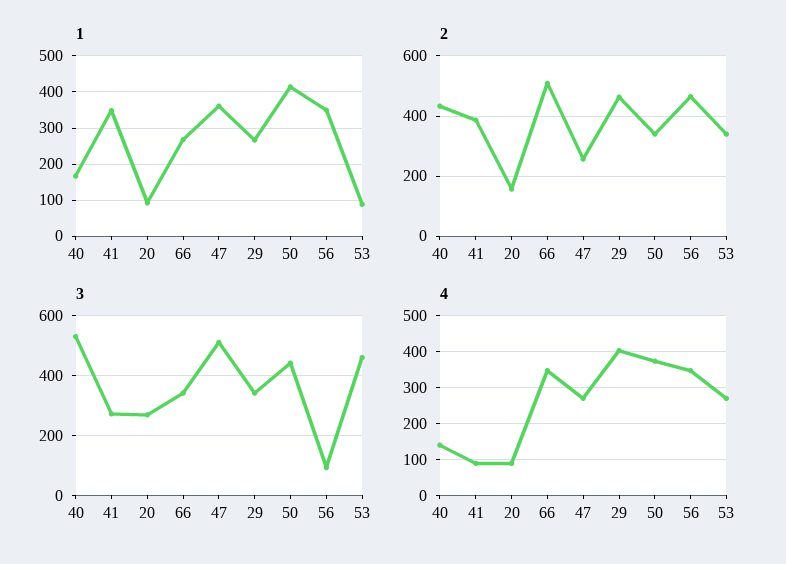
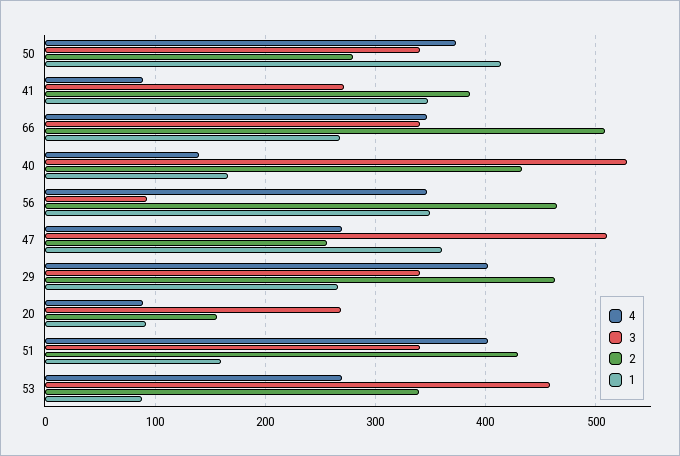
  {
    "1": {
      "40": 170,
      "41": 350,
      "20": 90,
      "66": 270,
      "47": 360,
      "29": 270,
      "50": 410,
      "56": 350,
-     "53": 90
+     "53": 90,
+     "51": 160
    },
    "2": {
      "40": 430,
      "41": 390,
      "20": 160,
      "66": 510,
      "47": 260,
      "29": 460,
-     "50": 340,
+     "50": 280,
      "56": 470,
-     "53": 340
+     "53": 340,
+     "51": 430
    },
    "3": {
      "40": 530,
      "41": 270,
      "20": 270,
      "66": 340,
      "47": 510,
      "29": 340,
-     "50": 440,
+     "50": 340,
      "56": 90,
-     "53": 460
+     "53": 460,
+     "51": 340
    },
    "4": {
      "40": 140,
      "41": 90,
      "20": 90,
      "66": 350,
      "47": 270,
      "29": 400,
      "50": 370,
      "56": 350,
-     "53": 270
+     "53": 270,
+     "51": 400
    }
  }

